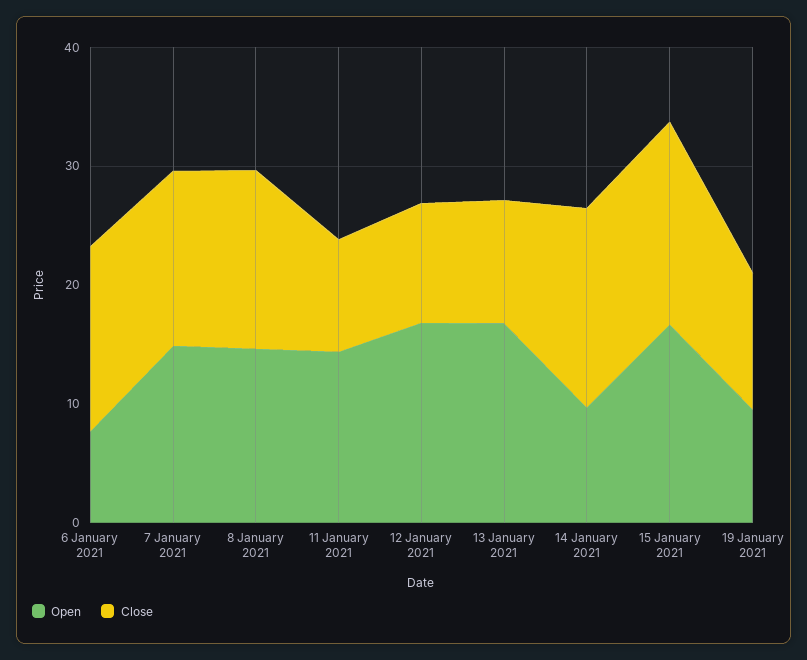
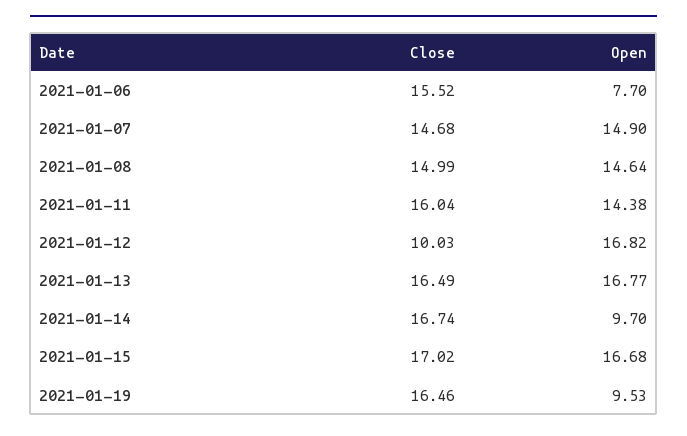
  {
    "Open": {
      "6 January 2021": 7.7,
      "7 January 2021": 14.9,
      "8 January 2021": 14.64,
      "11 January 2021": 14.38,
      "12 January 2021": 16.82,
      "13 January 2021": 16.77,
      "14 January 2021": 9.7,
      "15 January 2021": 16.68,
      "19 January 2021": 9.53
    },
    "Close": {
      "6 January 2021": 15.52,
      "7 January 2021": 14.68,
      "8 January 2021": 14.99,
-     "11 January 2021": 10,
+     "11 January 2021": 16.04,
      "12 January 2021": 10.03,
-     "13 January 2021": 10,
+     "13 January 2021": 16.49,
      "14 January 2021": 16.74,
      "15 January 2021": 17.02,
-     "19 January 2021": 12
+     "19 January 2021": 16.46
    }
  }

